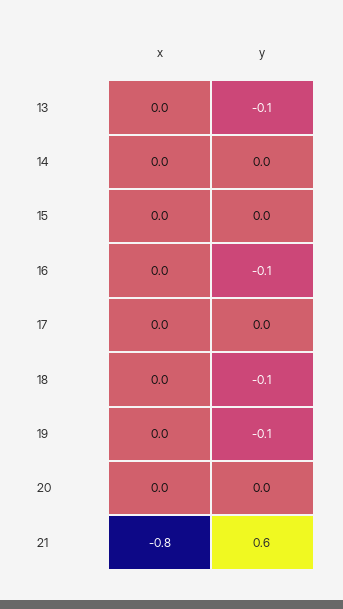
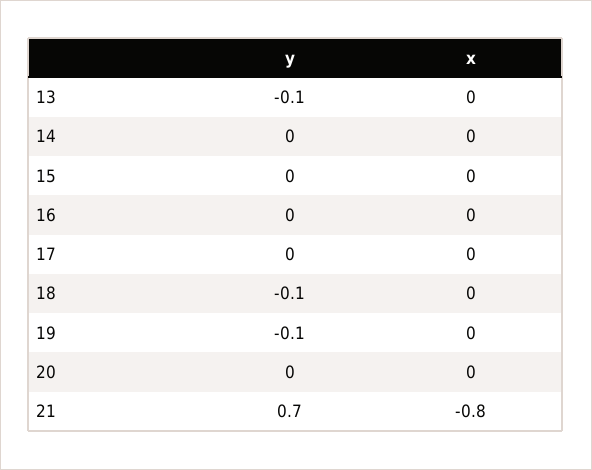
  {
    "x": {
      "13": 0,
      "14": 0,
      "15": 0,
      "16": 0,
      "17": 0,
      "18": 0,
      "19": 0,
      "20": 0,
      "21": -0.8
    },
    "y": {
      "13": -0.1,
      "14": 0,
      "15": 0,
-     "16": -0.1,
+     "16": 0,
      "17": 0,
      "18": -0.1,
      "19": -0.1,
      "20": 0,
-     "21": 0.6
+     "21": 0.7
    }
  }

